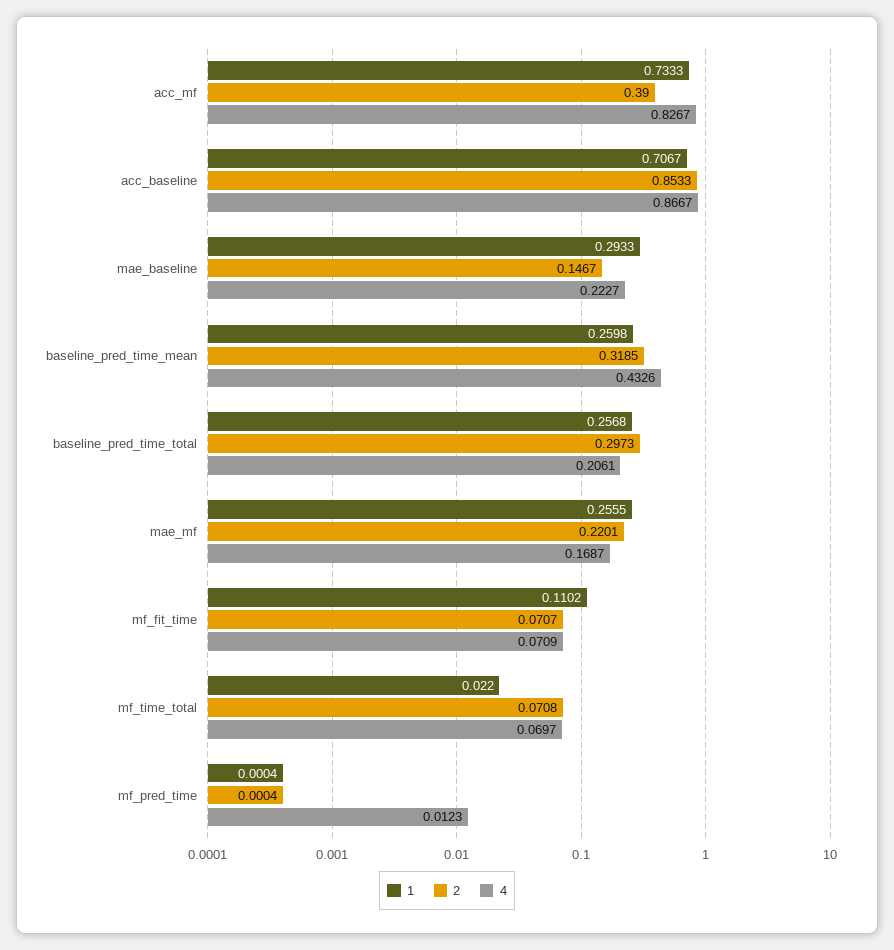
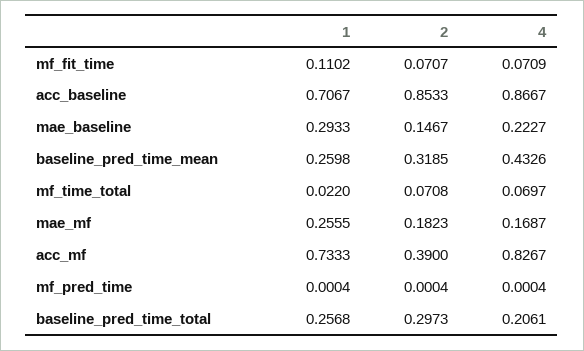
  {
    "1": {
      "acc_mf": 0.7333,
      "acc_baseline": 0.7067,
      "mae_baseline": 0.2933,
      "baseline_pred_time_mean": 0.2598,
      "baseline_pred_time_total": 0.2568,
      "mae_mf": 0.2555,
      "mf_fit_time": 0.1102,
      "mf_time_total": 0.022,
      "mf_pred_time": 0.0004
    },
    "2": {
      "acc_mf": 0.39,
      "acc_baseline": 0.8533,
      "mae_baseline": 0.1467,
      "baseline_pred_time_mean": 0.3185,
      "baseline_pred_time_total": 0.2973,
-     "mae_mf": 0.2201,
+     "mae_mf": 0.1823,
      "mf_fit_time": 0.0707,
      "mf_time_total": 0.0708,
      "mf_pred_time": 0.0004
    },
    "4": {
      "acc_mf": 0.8267,
      "acc_baseline": 0.8667,
      "mae_baseline": 0.2227,
      "baseline_pred_time_mean": 0.4326,
      "baseline_pred_time_total": 0.2061,
      "mae_mf": 0.1687,
      "mf_fit_time": 0.0709,
      "mf_time_total": 0.0697,
-     "mf_pred_time": 0.0123
+     "mf_pred_time": 0.0004
    }
  }

